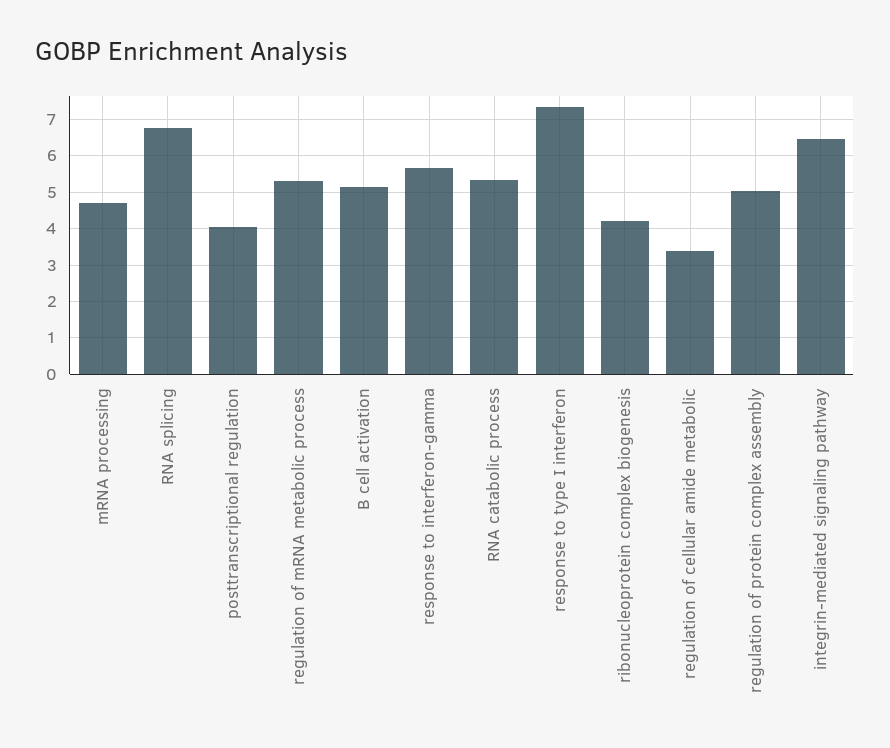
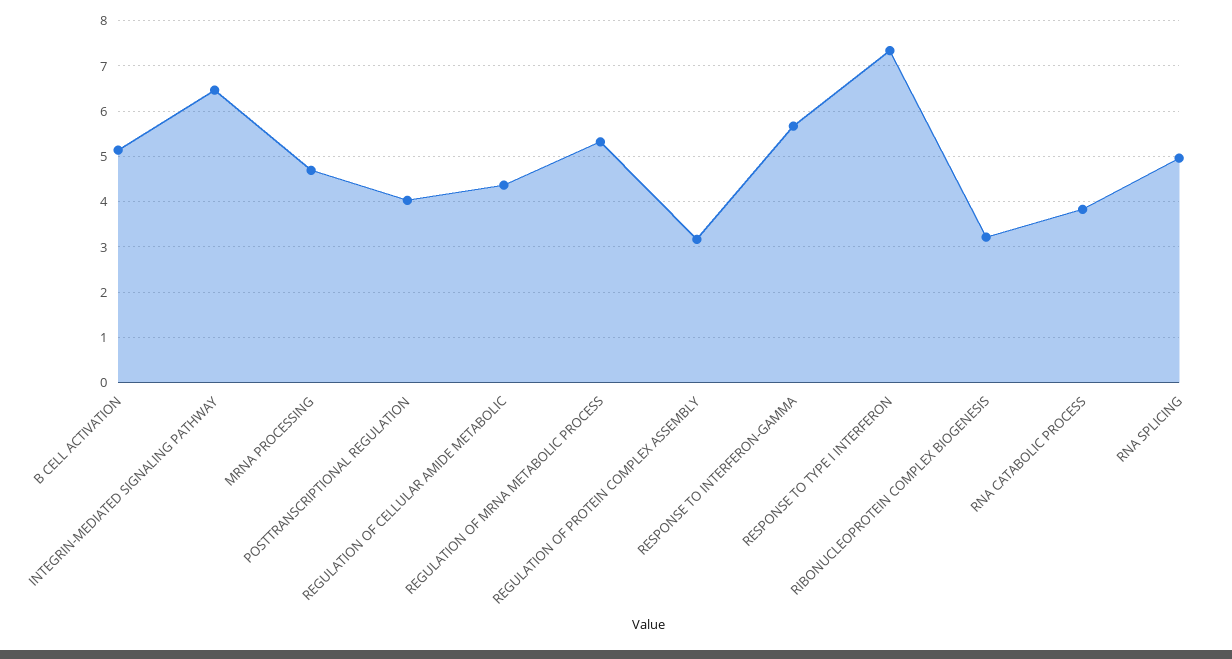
  {
    "mRNA processing": 4.6,
-   "RNA splicing": 6.8,
+   "RNA splicing": 5,
    "posttranscriptional regulation": 4,
    "regulation of mRNA metabolic process": 5.4,
    "B cell activation": 5.2,
    "response to interferon-gamma": 5.6,
-   "RNA catabolic process": 5.4,
+   "RNA catabolic process": 3.8,
    "response to type I interferon": 7.4,
-   "ribonucleoprotein complex biogenesis": 4.2,
+   "ribonucleoprotein complex biogenesis": 3.2,
-   "regulation of cellular amide metabolic": 3.4,
+   "regulation of cellular amide metabolic": 4.4,
-   "regulation of protein complex assembly": 5,
+   "regulation of protein complex assembly": 3.2,
    "integrin-mediated signaling pathway": 6.4
  }

